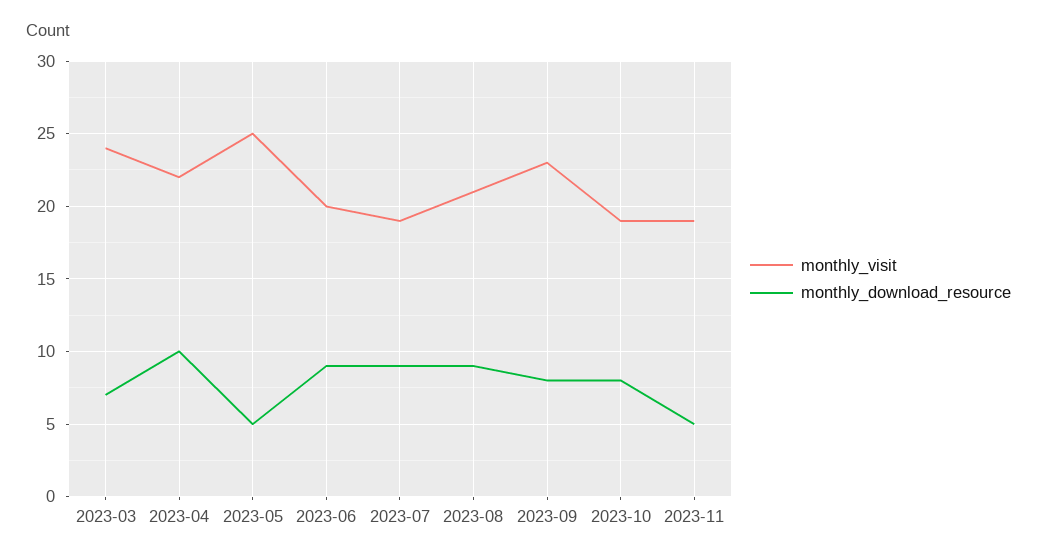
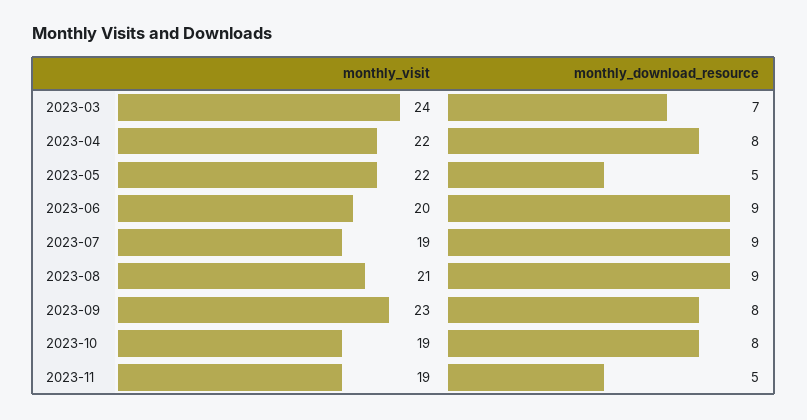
  {
    "monthly_visit": {
      "2023-03": 24,
      "2023-04": 22,
-     "2023-05": 25,
+     "2023-05": 22,
      "2023-06": 20,
      "2023-07": 19,
      "2023-08": 21,
      "2023-09": 23,
      "2023-10": 19,
      "2023-11": 19
    },
    "monthly_download_resource": {
      "2023-03": 7,
-     "2023-04": 10,
+     "2023-04": 8,
      "2023-05": 5,
      "2023-06": 9,
      "2023-07": 9,
      "2023-08": 9,
      "2023-09": 8,
      "2023-10": 8,
      "2023-11": 5
    }
  }

